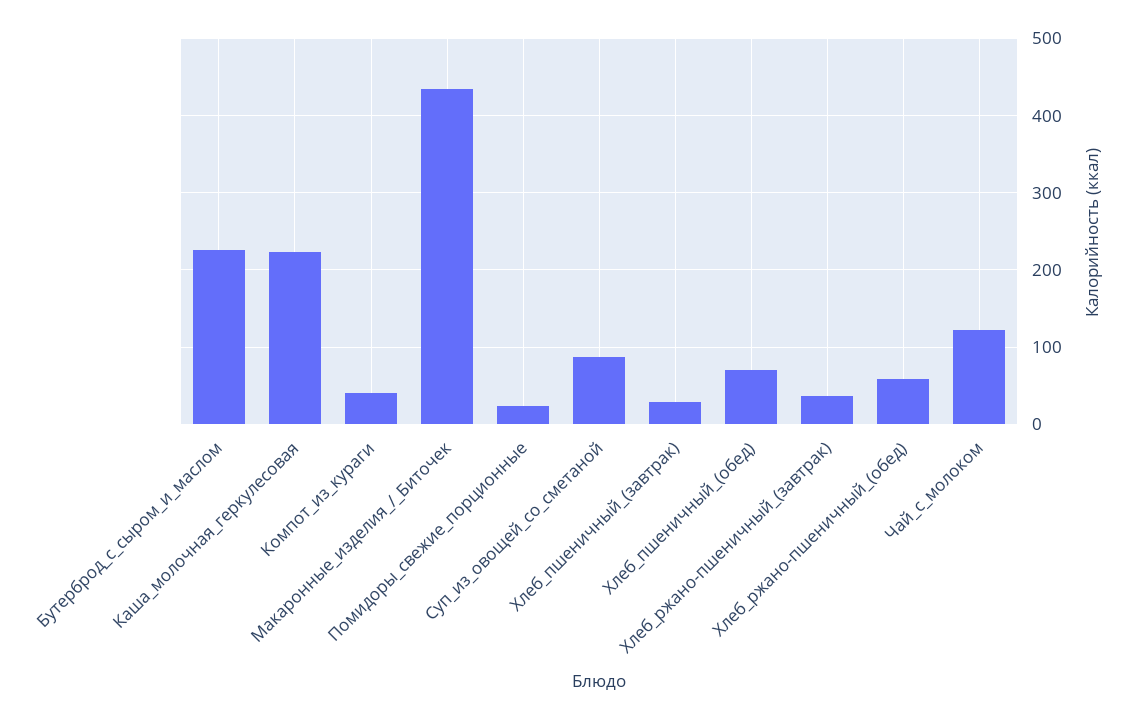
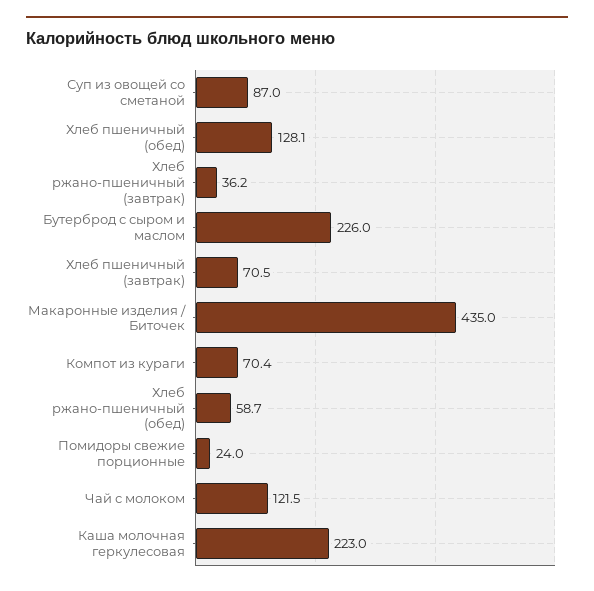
  {
    "Бутерброд_с_сыром_и_маслом": 226,
    "Каша_молочная_геркулесовая": 223,
-   "Компот_из_кураги": 40,
+   "Компот_из_кураги": 70.4,
    "Макаронные_изделия_/_Биточек": 435,
    "Помидоры_свежие_порционные": 24,
    "Суп_из_овощей_со_сметаной": 87,
-   "Хлеб_пшеничный_(завтрак)": 30,
+   "Хлеб_пшеничный_(завтрак)": 70.5,
-   "Хлеб_пшеничный_(обед)": 70,
+   "Хлеб_пшеничный_(обед)": 128.1,
    "Хлеб_ржано-пшеничный_(завтрак)": 36.2,
    "Хлеб_ржано-пшеничный_(обед)": 58.7,
    "Чай_с_молоком": 121.5
  }

